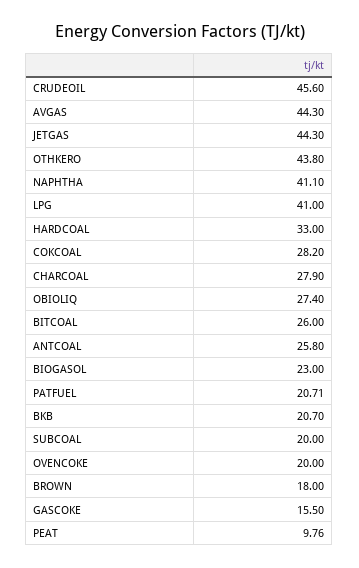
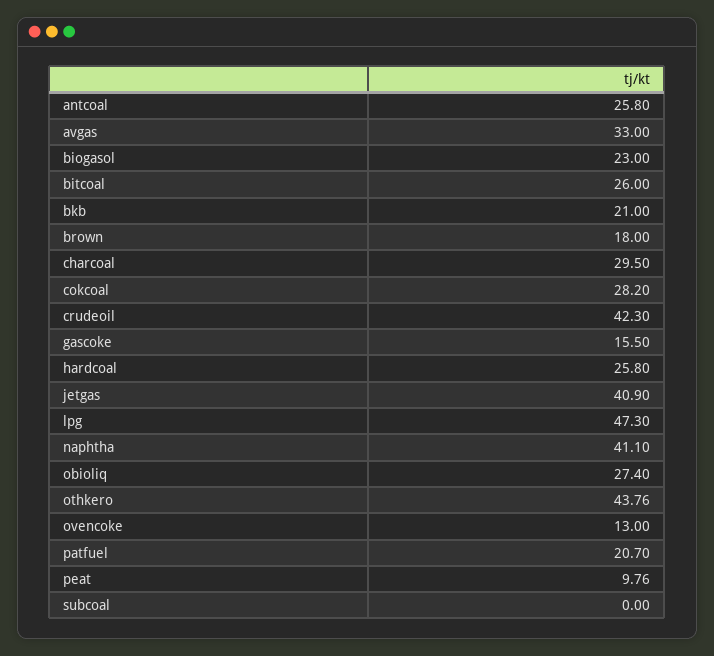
  {
-   "CRUDEOIL": 45.6,
+   "CRUDEOIL": 42.3,
-   "AVGAS": 44.3,
+   "AVGAS": 33,
-   "JETGAS": 44.3,
+   "JETGAS": 40.9,
-   "OTHKERO": 43.8,
+   "OTHKERO": 43.76,
    "NAPHTHA": 41.1,
-   "LPG": 41,
+   "LPG": 47.3,
-   "HARDCOAL": 33,
+   "HARDCOAL": 25.8,
    "COKCOAL": 28.2,
-   "CHARCOAL": 27.9,
+   "CHARCOAL": 29.5,
    "OBIOLIQ": 27.4,
    "BITCOAL": 26,
    "ANTCOAL": 25.8,
    "BIOGASOL": 23,
-   "PATFUEL": 20.71,
+   "PATFUEL": 20.7,
-   "BKB": 20.7,
+   "BKB": 21,
-   "SUBCOAL": 20,
+   "SUBCOAL": 0,
-   "OVENCOKE": 20,
+   "OVENCOKE": 13,
    "BROWN": 18,
    "GASCOKE": 15.5,
    "PEAT": 9.76
  }

